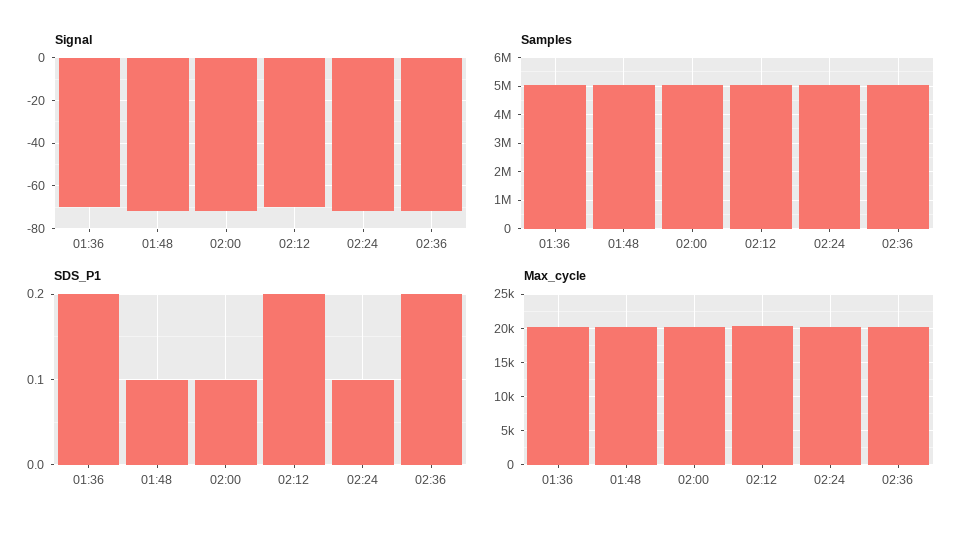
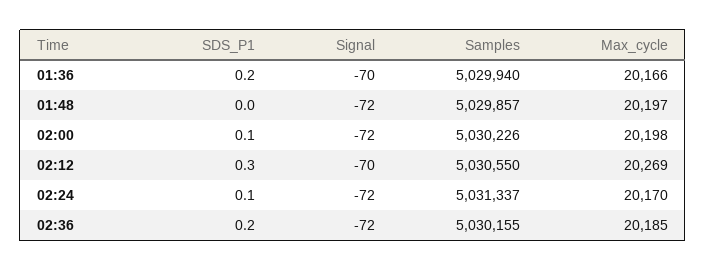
  {
    "Signal": {
      "01:36": -70,
      "01:48": -72,
      "02:00": -72,
      "02:12": -70,
      "02:24": -72,
      "02:36": -72
    },
    "Samples": {
      "01:36": 5029940,
      "01:48": 5029857,
      "02:00": 5030226,
      "02:12": 5030550,
      "02:24": 5031337,
      "02:36": 5030155
    },
    "SDS_P1": {
      "01:36": 0.2,
-     "01:48": 0.1,
+     "01:48": 0,
      "02:00": 0.1,
-     "02:12": 0.2,
+     "02:12": 0.3,
      "02:24": 0.1,
      "02:36": 0.2
    },
    "Max_cycle": {
      "01:36": 20166,
      "01:48": 20197,
      "02:00": 20198,
      "02:12": 20269,
      "02:24": 20170,
      "02:36": 20185
    }
  }

